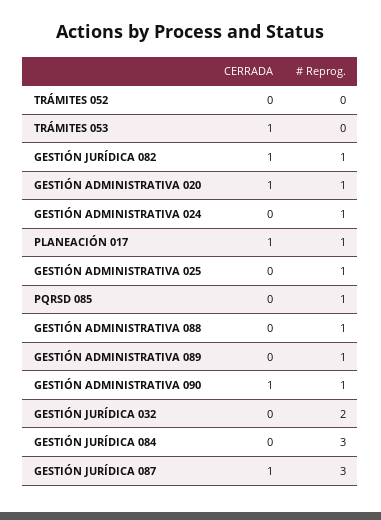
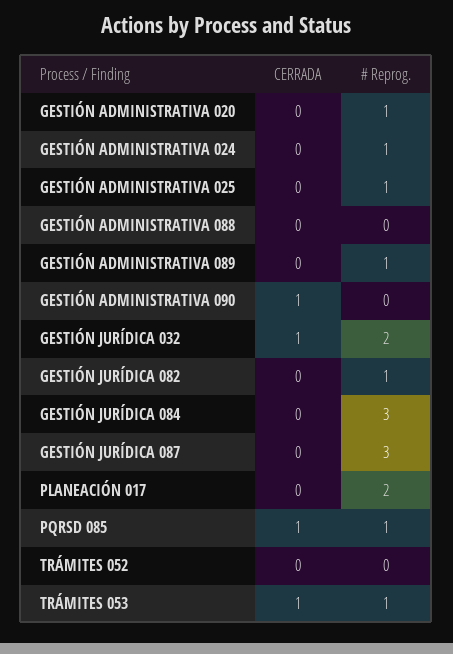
  {
    "CERRADA": {
      "TRÁMITES 052": 0,
      "TRÁMITES 053": 1,
-     "GESTIÓN JURÍDICA 082": 1,
+     "GESTIÓN JURÍDICA 082": 0,
-     "GESTIÓN ADMINISTRATIVA 020": 1,
+     "GESTIÓN ADMINISTRATIVA 020": 0,
      "GESTIÓN ADMINISTRATIVA 024": 0,
-     "PLANEACIÓN 017": 1,
+     "PLANEACIÓN 017": 0,
      "GESTIÓN ADMINISTRATIVA 025": 0,
-     "PQRSD 085": 0,
+     "PQRSD 085": 1,
      "GESTIÓN ADMINISTRATIVA 088": 0,
      "GESTIÓN ADMINISTRATIVA 089": 0,
      "GESTIÓN ADMINISTRATIVA 090": 1,
-     "GESTIÓN JURÍDICA 032": 0,
+     "GESTIÓN JURÍDICA 032": 1,
      "GESTIÓN JURÍDICA 084": 0,
-     "GESTIÓN JURÍDICA 087": 1
+     "GESTIÓN JURÍDICA 087": 0
    },
    "# Reprog.": {
      "TRÁMITES 052": 0,
-     "TRÁMITES 053": 0,
+     "TRÁMITES 053": 1,
      "GESTIÓN JURÍDICA 082": 1,
      "GESTIÓN ADMINISTRATIVA 020": 1,
      "GESTIÓN ADMINISTRATIVA 024": 1,
-     "PLANEACIÓN 017": 1,
+     "PLANEACIÓN 017": 2,
      "GESTIÓN ADMINISTRATIVA 025": 1,
      "PQRSD 085": 1,
-     "GESTIÓN ADMINISTRATIVA 088": 1,
+     "GESTIÓN ADMINISTRATIVA 088": 0,
      "GESTIÓN ADMINISTRATIVA 089": 1,
-     "GESTIÓN ADMINISTRATIVA 090": 1,
+     "GESTIÓN ADMINISTRATIVA 090": 0,
      "GESTIÓN JURÍDICA 032": 2,
      "GESTIÓN JURÍDICA 084": 3,
      "GESTIÓN JURÍDICA 087": 3
    }
  }

